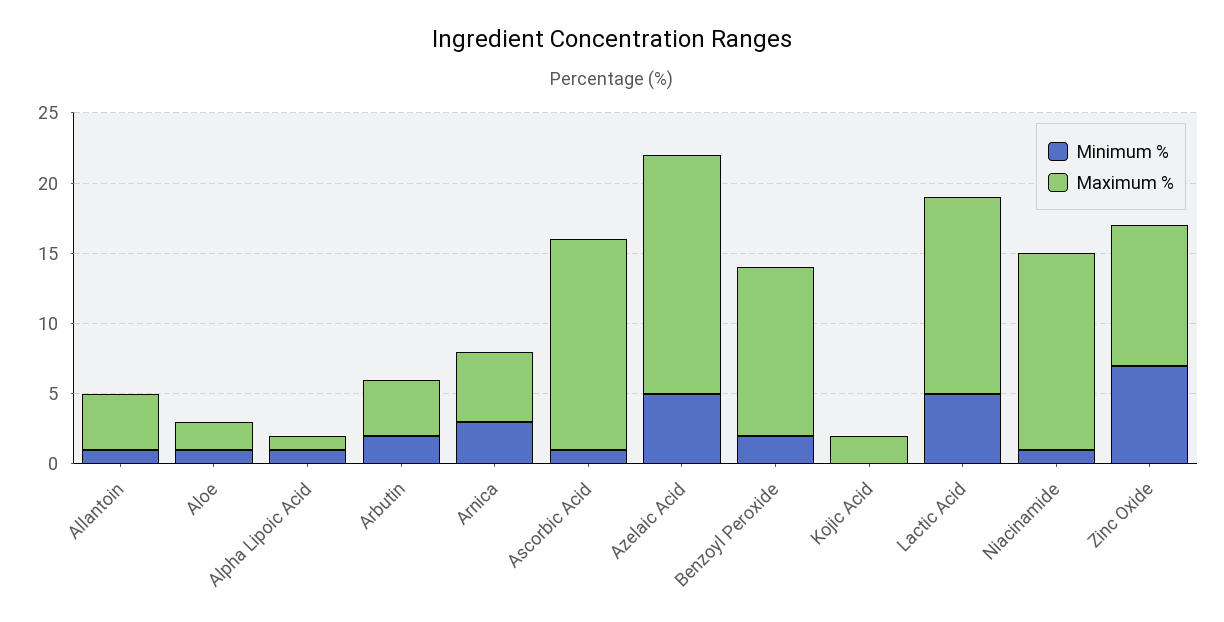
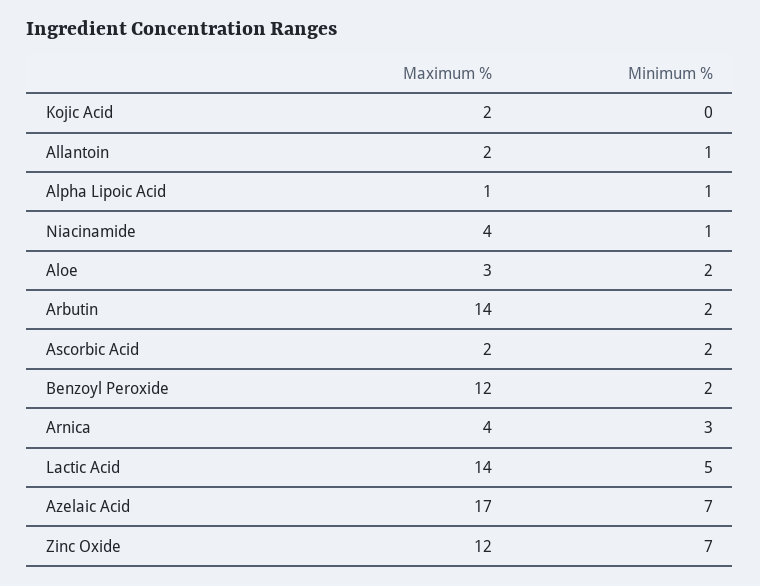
  {
    "Minimum %": {
      "Allantoin": 1,
-     "Aloe": 1,
+     "Aloe": 2,
      "Alpha Lipoic Acid": 1,
      "Arbutin": 2,
      "Arnica": 3,
-     "Ascorbic Acid": 1,
+     "Ascorbic Acid": 2,
-     "Azelaic Acid": 5,
+     "Azelaic Acid": 7,
      "Benzoyl Peroxide": 2,
      "Kojic Acid": 0,
      "Lactic Acid": 5,
      "Niacinamide": 1,
      "Zinc Oxide": 7
    },
    "Maximum %": {
-     "Allantoin": 4,
+     "Allantoin": 2,
-     "Aloe": 2,
+     "Aloe": 3,
      "Alpha Lipoic Acid": 1,
-     "Arbutin": 4,
+     "Arbutin": 14,
-     "Arnica": 5,
+     "Arnica": 4,
-     "Ascorbic Acid": 15,
+     "Ascorbic Acid": 2,
      "Azelaic Acid": 17,
      "Benzoyl Peroxide": 12,
      "Kojic Acid": 2,
      "Lactic Acid": 14,
-     "Niacinamide": 14,
+     "Niacinamide": 4,
-     "Zinc Oxide": 10
+     "Zinc Oxide": 12
    }
  }

